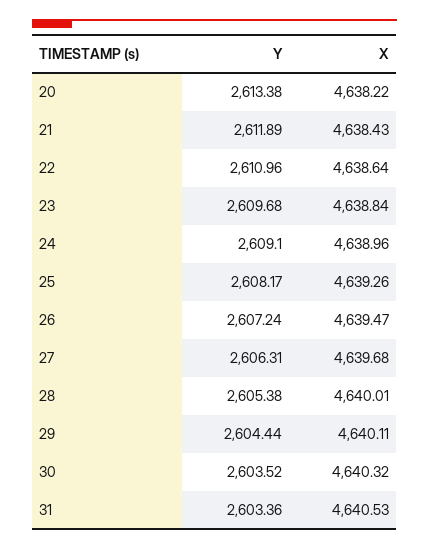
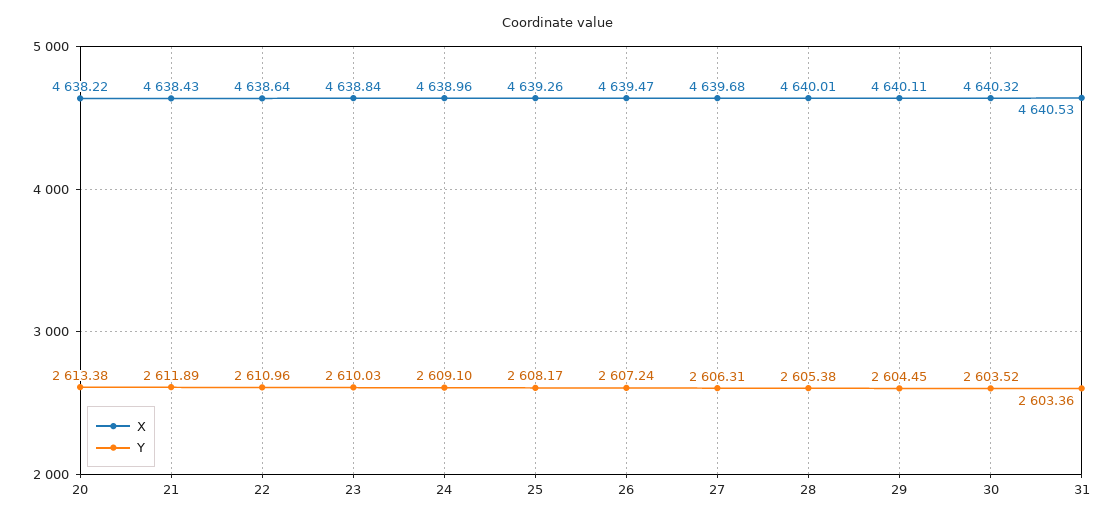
  {
    "Y": {
      "20": 2613.38,
      "21": 2611.89,
      "22": 2610.96,
-     "23": 2609.68,
+     "23": 2610.03,
      "24": 2609.1,
      "25": 2608.17,
      "26": 2607.24,
      "27": 2606.31,
      "28": 2605.38,
-     "29": 2604.44,
+     "29": 2604.45,
      "30": 2603.52,
      "31": 2603.36
    },
    "X": {
      "20": 4638.22,
      "21": 4638.43,
      "22": 4638.64,
      "23": 4638.84,
      "24": 4638.96,
      "25": 4639.26,
      "26": 4639.47,
      "27": 4639.68,
      "28": 4640.01,
      "29": 4640.11,
      "30": 4640.32,
      "31": 4640.53
    }
  }

